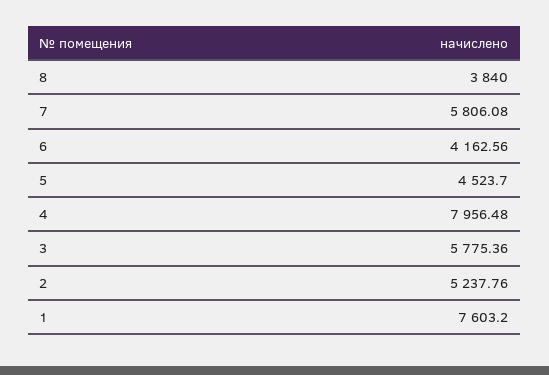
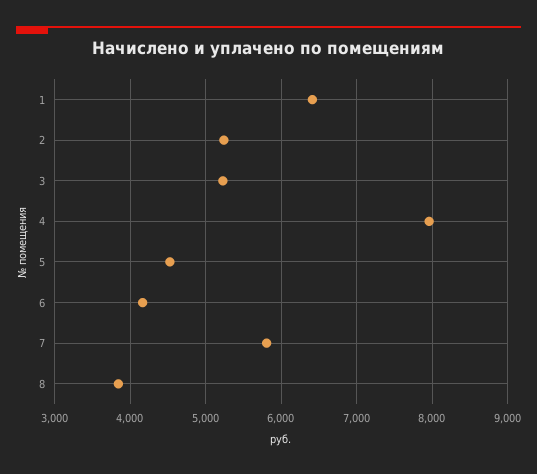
  {
    "8": 3840,
    "7": 5806.08,
    "6": 4162.56,
    "5": 4523.7,
    "4": 7956.48,
-   "3": 5775.36,
+   "3": 5200,
    "2": 5237.76,
-   "1": 7603.2
+   "1": 6400
  }

